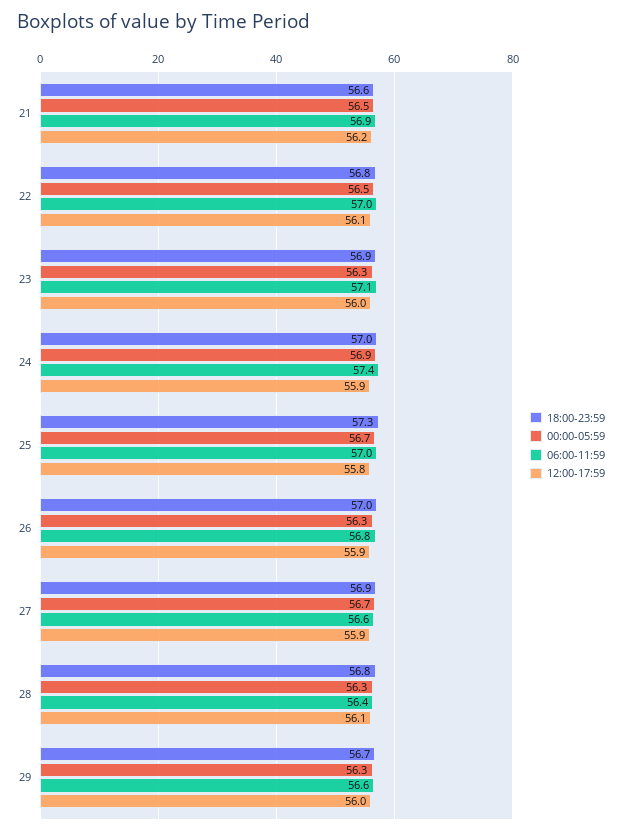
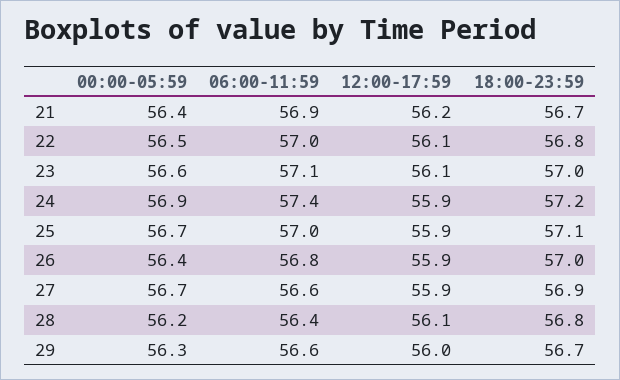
  {
    "18:00-23:59": {
-     "21": 56.6,
+     "21": 56.7,
      "22": 56.8,
-     "23": 56.9,
+     "23": 57,
-     "24": 57,
+     "24": 57.2,
-     "25": 57.3,
+     "25": 57.1,
      "26": 57,
      "27": 56.9,
      "28": 56.8,
      "29": 56.7
    },
    "00:00-05:59": {
-     "21": 56.5,
+     "21": 56.4,
      "22": 56.5,
-     "23": 56.3,
+     "23": 56.6,
      "24": 56.9,
      "25": 56.7,
-     "26": 56.3,
+     "26": 56.4,
      "27": 56.7,
-     "28": 56.3,
+     "28": 56.2,
      "29": 56.3
    },
    "06:00-11:59": {
      "21": 56.9,
      "22": 57,
      "23": 57.1,
      "24": 57.4,
      "25": 57,
      "26": 56.8,
      "27": 56.6,
      "28": 56.4,
      "29": 56.6
    },
    "12:00-17:59": {
      "21": 56.2,
      "22": 56.1,
-     "23": 56,
+     "23": 56.1,
      "24": 55.9,
-     "25": 55.8,
+     "25": 55.9,
      "26": 55.9,
      "27": 55.9,
      "28": 56.1,
      "29": 56
    }
  }

